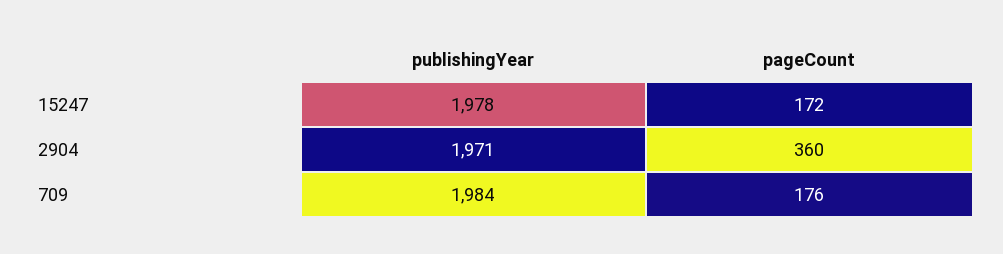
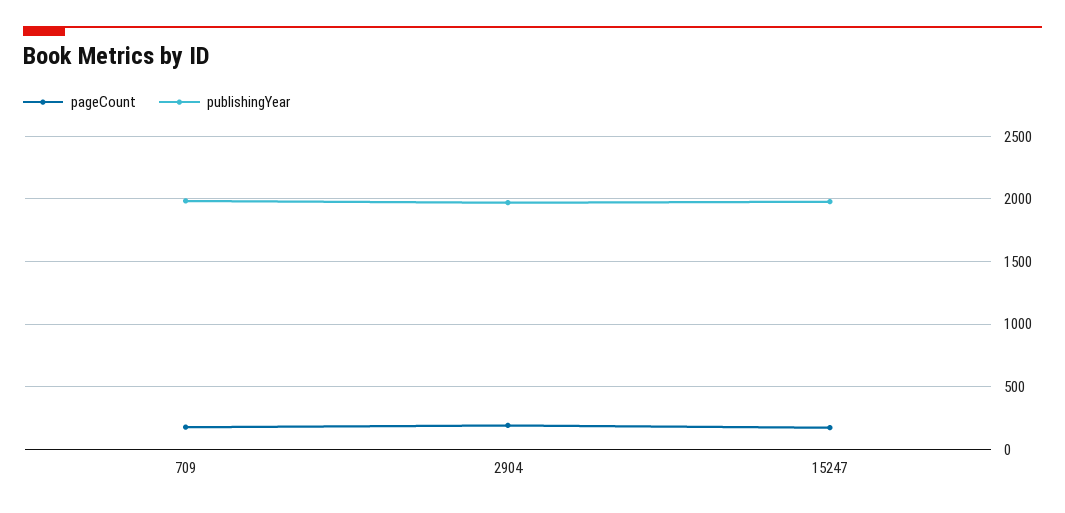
  {
    "publishingYear": {
      "15247": 1978,
      "2904": 1971,
      "709": 1984
    },
    "pageCount": {
      "15247": 172,
-     "2904": 360,
+     "2904": 200,
      "709": 176
    }
  }

